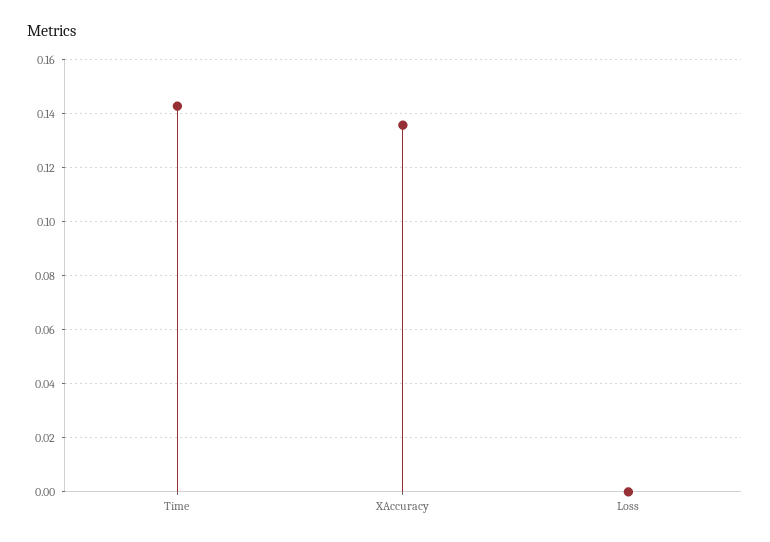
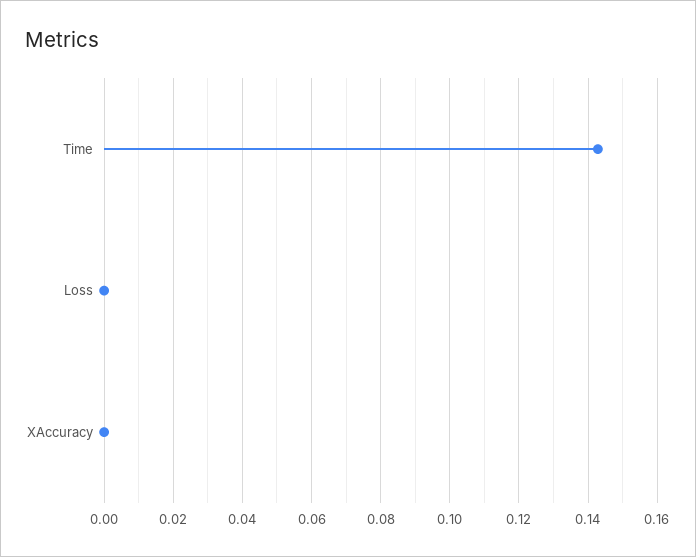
  {
    "Time": 0.142,
-   "XAccuracy": 0.135,
+   "XAccuracy": 0,
    "Loss": 0
  }

